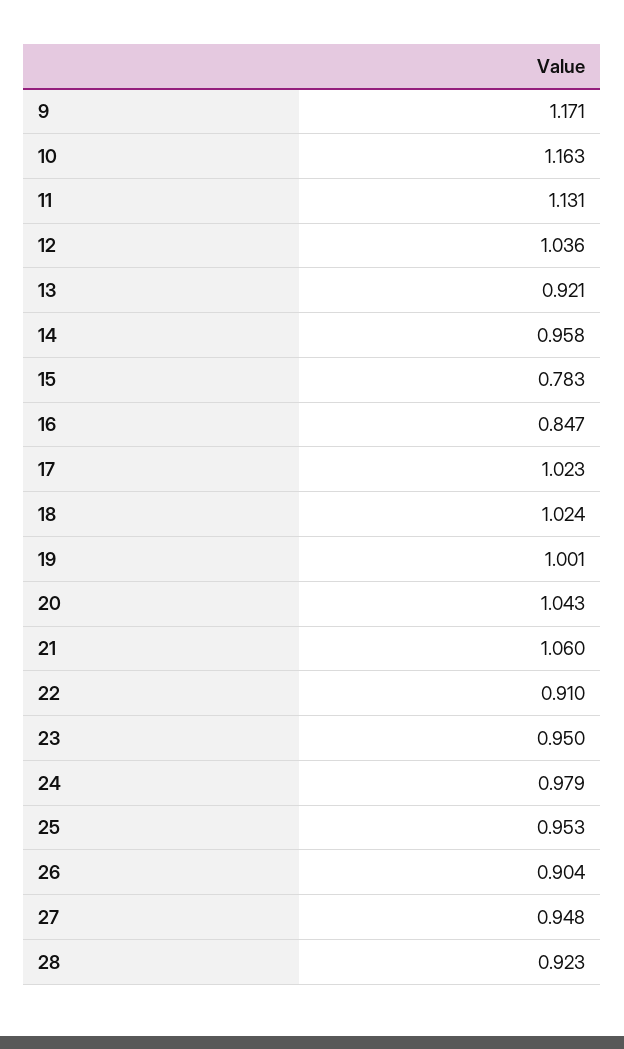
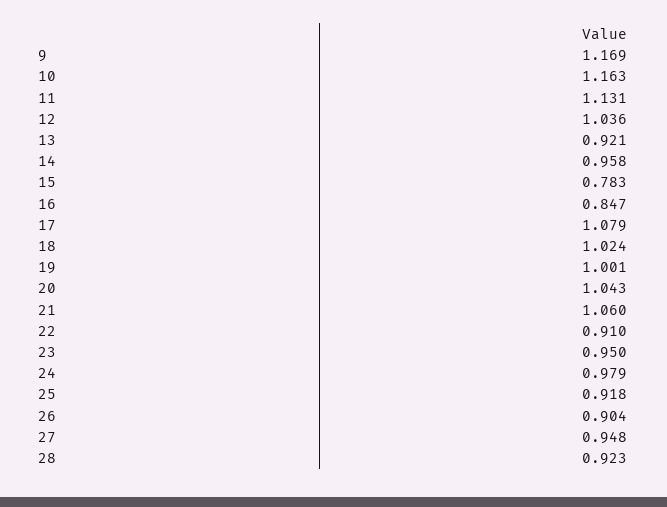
  {
-   "9": 1.171,
+   "9": 1.169,
    "10": 1.163,
    "11": 1.131,
    "12": 1.036,
    "13": 0.921,
    "14": 0.958,
    "15": 0.783,
    "16": 0.847,
-   "17": 1.023,
+   "17": 1.079,
    "18": 1.024,
    "19": 1.001,
    "20": 1.043,
    "21": 1.06,
    "22": 0.91,
    "23": 0.95,
    "24": 0.979,
-   "25": 0.953,
+   "25": 0.918,
    "26": 0.904,
    "27": 0.948,
    "28": 0.923
  }

